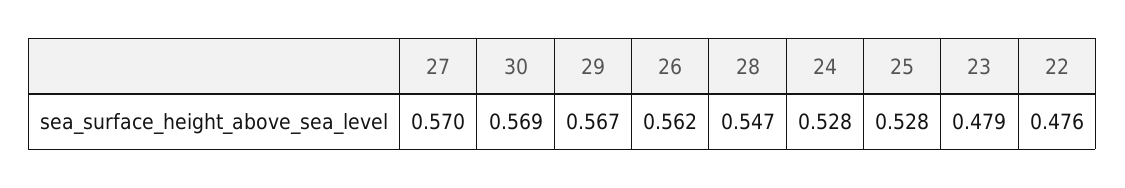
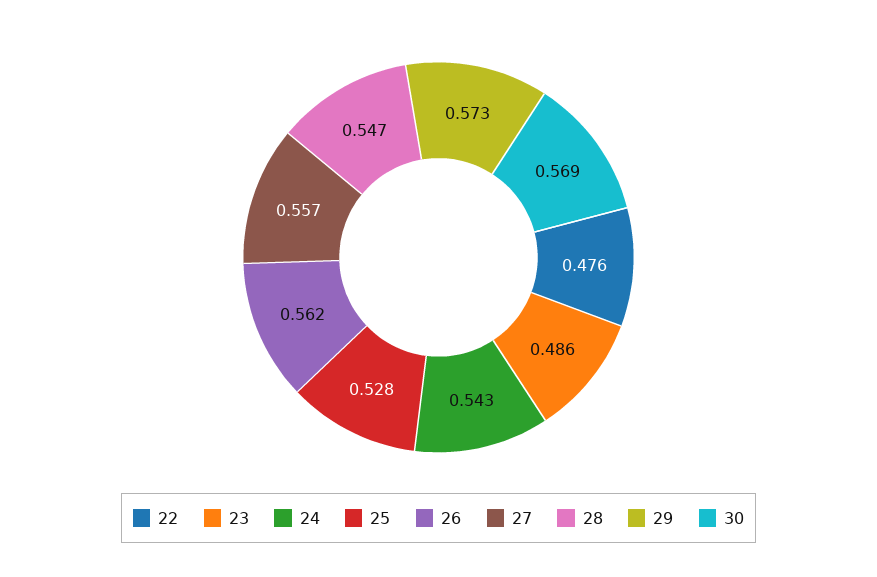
  {
-   "27": 0.57,
+   "27": 0.557,
    "30": 0.569,
-   "29": 0.567,
+   "29": 0.573,
    "26": 0.562,
    "28": 0.547,
-   "24": 0.528,
+   "24": 0.543,
    "25": 0.528,
-   "23": 0.479,
+   "23": 0.486,
    "22": 0.476
  }

